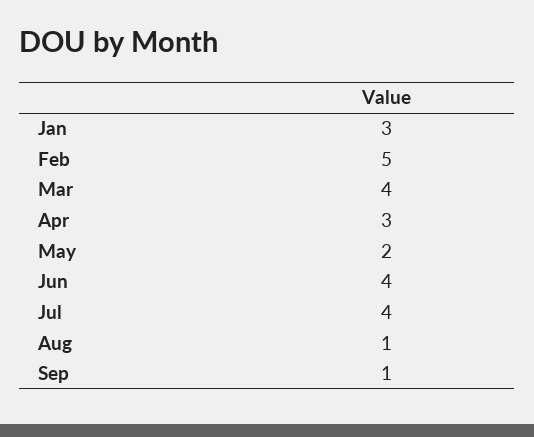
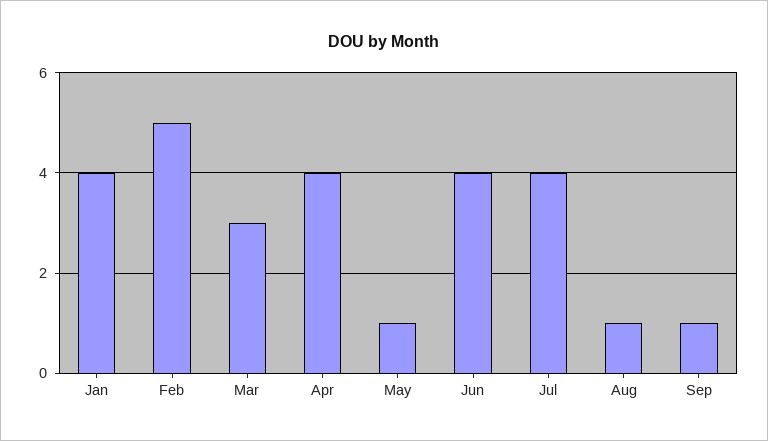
  {
-   "Jan": 3,
+   "Jan": 4,
    "Feb": 5,
-   "Mar": 4,
+   "Mar": 3,
-   "Apr": 3,
+   "Apr": 4,
-   "May": 2,
+   "May": 1,
    "Jun": 4,
    "Jul": 4,
    "Aug": 1,
    "Sep": 1
  }

